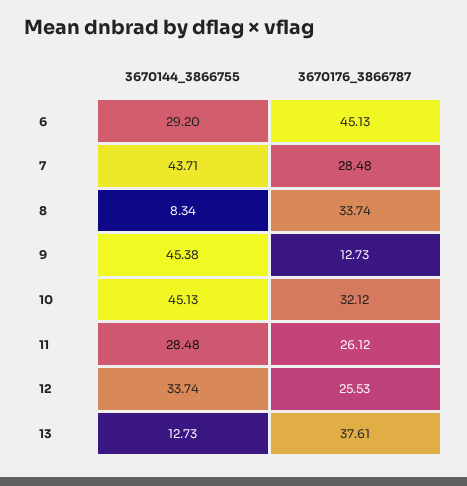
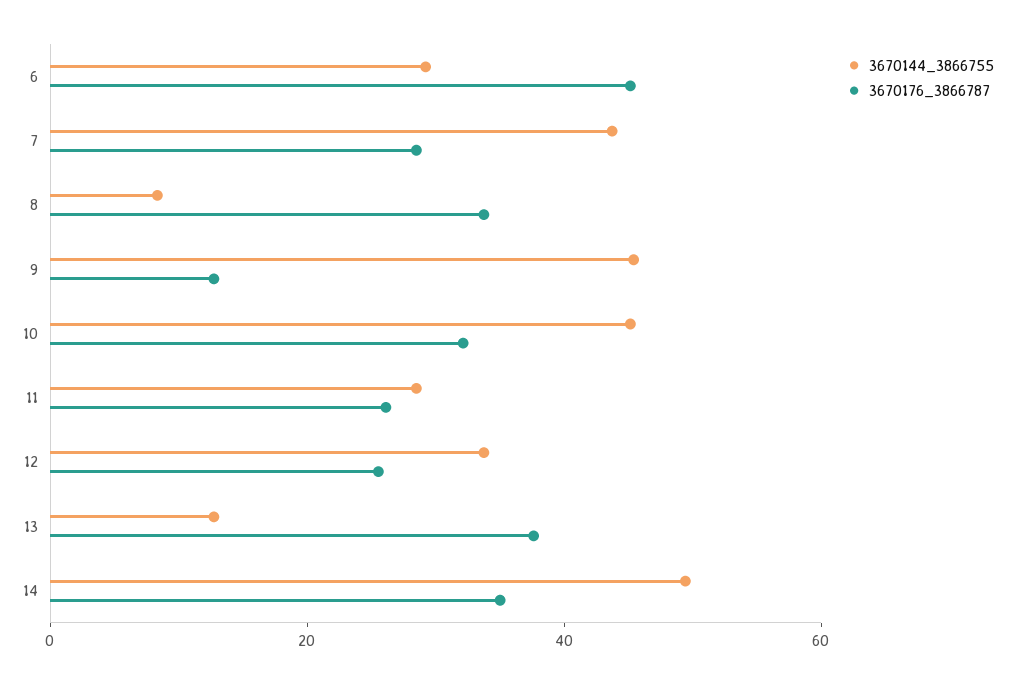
  {
    "3670144_3866755": {
      "6": 29.2,
      "7": 43.71,
      "8": 8.34,
      "9": 45.38,
      "10": 45.13,
      "11": 28.48,
      "12": 33.74,
-     "13": 12.73
+     "13": 12.73,
+     "14": 50
    },
    "3670176_3866787": {
      "6": 45.13,
      "7": 28.48,
      "8": 33.74,
      "9": 12.73,
      "10": 32.12,
      "11": 26.12,
      "12": 25.53,
-     "13": 37.61
+     "13": 37.61,
+     "14": 35
    }
  }

